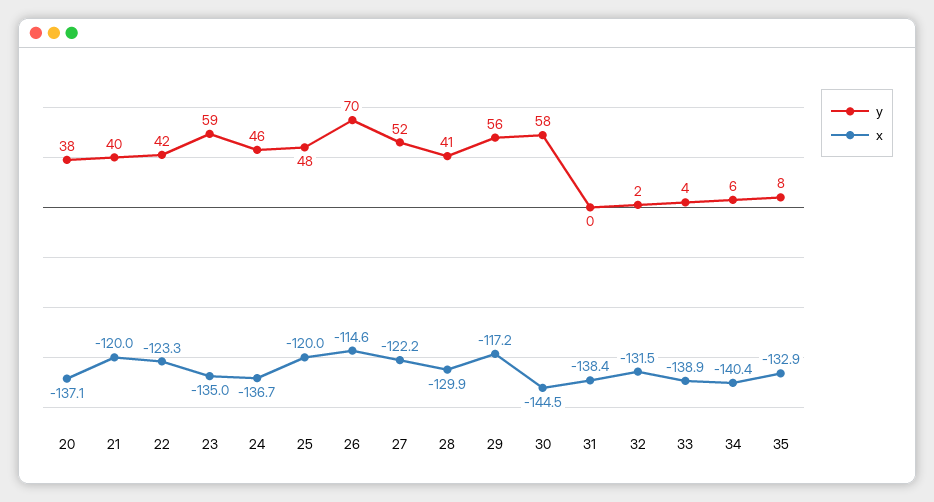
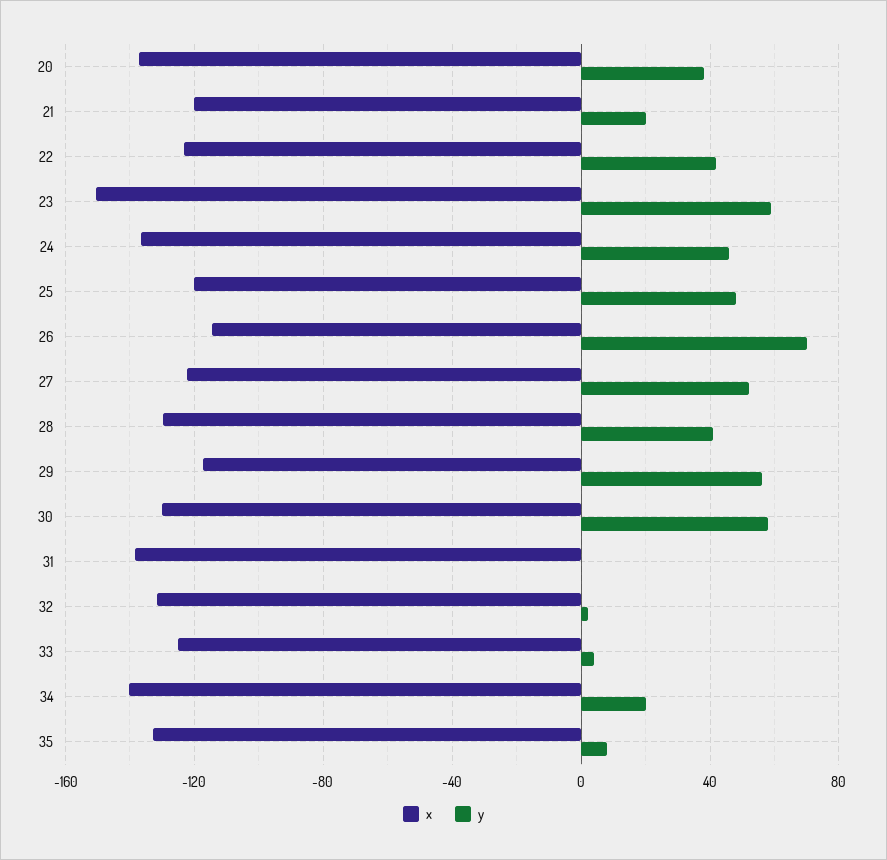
  {
    "y": {
      "20": 38,
-     "21": 40,
+     "21": 20,
      "22": 42,
      "23": 59,
      "24": 46,
      "25": 48,
      "26": 70,
      "27": 52,
      "28": 41,
      "29": 56,
      "30": 58,
      "31": 0,
      "32": 2,
      "33": 4,
-     "34": 6,
+     "34": 20,
      "35": 8
    },
    "x": {
      "20": -137.1,
      "21": -120,
      "22": -123.3,
-     "23": -135,
+     "23": -150,
      "24": -136.7,
      "25": -120,
      "26": -114.6,
      "27": -122.2,
      "28": -129.9,
      "29": -117.2,
-     "30": -144.5,
+     "30": -130,
      "31": -138.4,
      "32": -131.5,
-     "33": -138.9,
+     "33": -125,
      "34": -140.4,
      "35": -132.9
    }
  }

